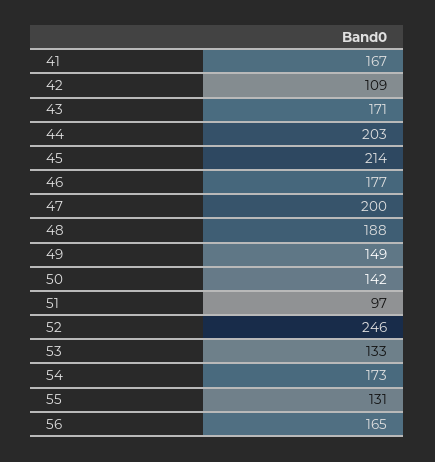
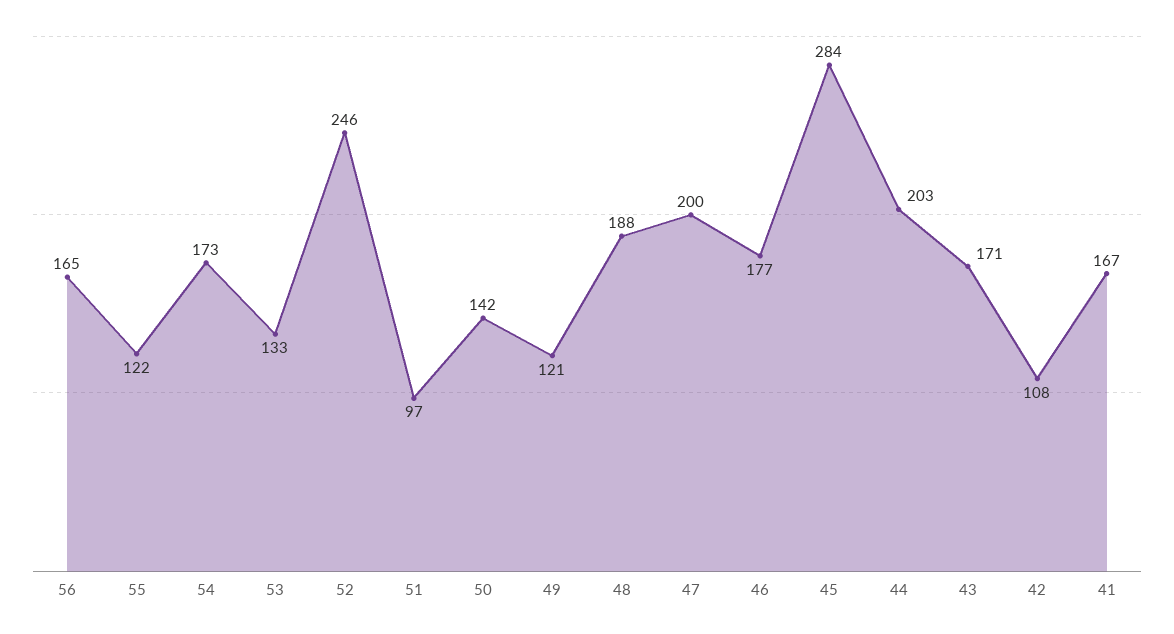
  {
    "41": 167,
-   "42": 109,
+   "42": 108,
    "43": 171,
    "44": 203,
-   "45": 214,
+   "45": 284,
    "46": 177,
    "47": 200,
    "48": 188,
-   "49": 149,
+   "49": 121,
    "50": 142,
    "51": 97,
    "52": 246,
    "53": 133,
    "54": 173,
-   "55": 131,
+   "55": 122,
    "56": 165
  }

